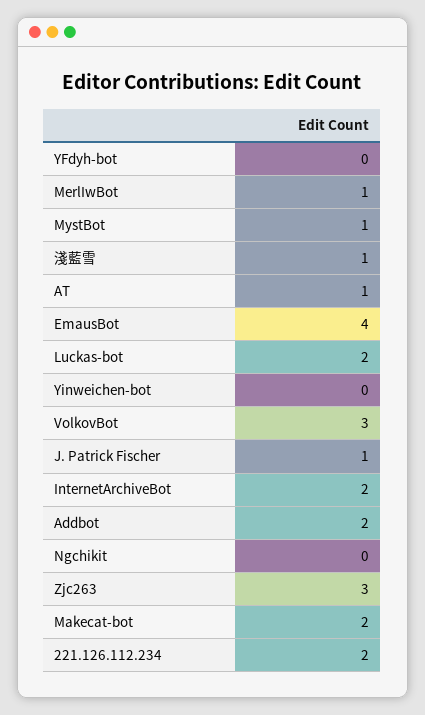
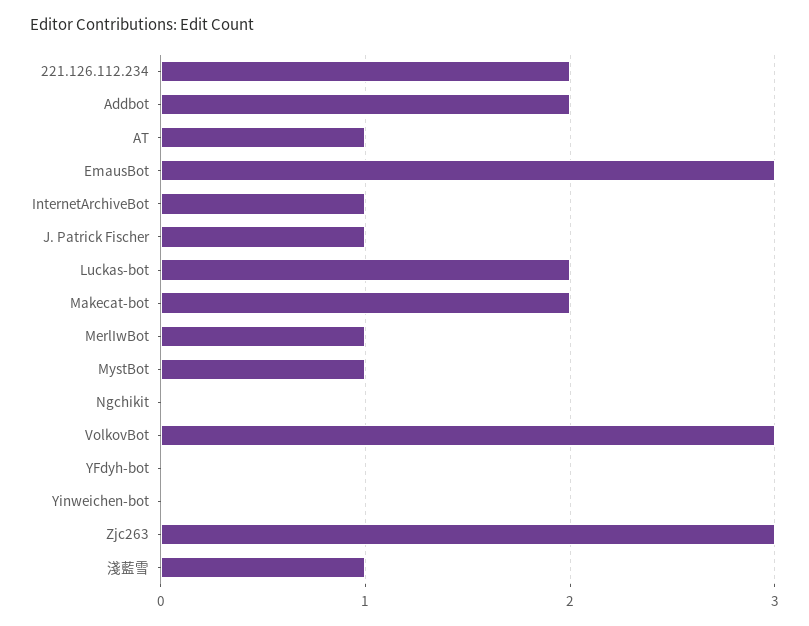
  {
    "YFdyh-bot": 0,
    "MerlIwBot": 1,
    "MystBot": 1,
    "淺藍雪": 1,
    "AT": 1,
-   "EmausBot": 4,
+   "EmausBot": 3,
    "Luckas-bot": 2,
    "Yinweichen-bot": 0,
    "VolkovBot": 3,
    "J. Patrick Fischer": 1,
-   "InternetArchiveBot": 2,
+   "InternetArchiveBot": 1,
    "Addbot": 2,
    "Ngchikit": 0,
    "Zjc263": 3,
    "Makecat-bot": 2,
    "221.126.112.234": 2
  }

